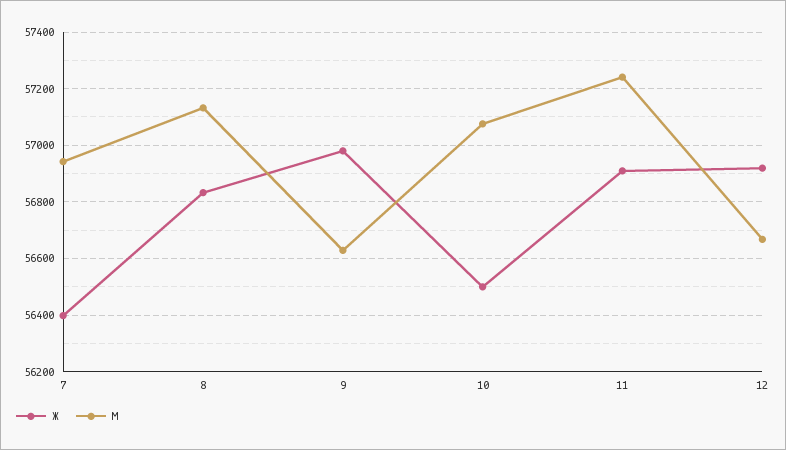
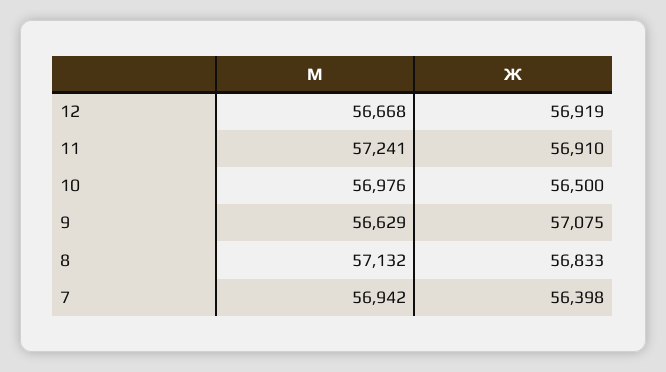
  {
    "Ж": {
      "7": 56398,
      "8": 56833,
-     "9": 56975,
+     "9": 57075,
      "10": 56500,
      "11": 56910,
      "12": 56919
    },
    "М": {
      "7": 56942,
      "8": 57132,
      "9": 56629,
-     "10": 57075,
+     "10": 56976,
      "11": 57241,
      "12": 56668
    }
  }

